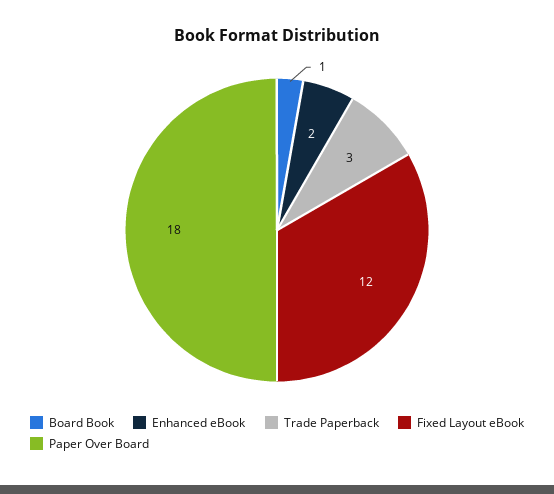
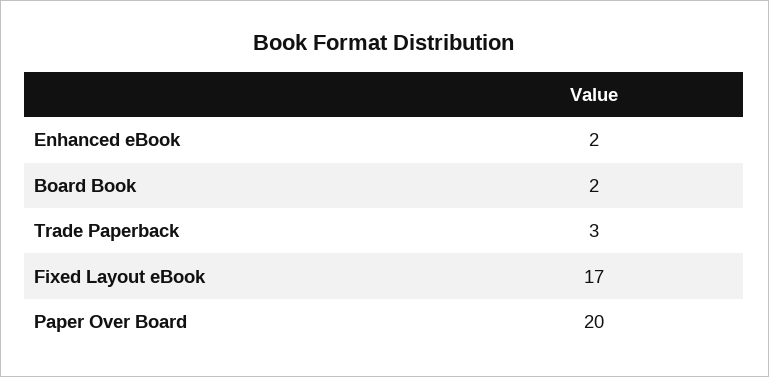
  {
-   "Board Book": 1,
+   "Board Book": 2,
    "Enhanced eBook": 2,
    "Trade Paperback": 3,
-   "Fixed Layout eBook": 12,
+   "Fixed Layout eBook": 17,
-   "Paper Over Board": 18
+   "Paper Over Board": 20
  }

